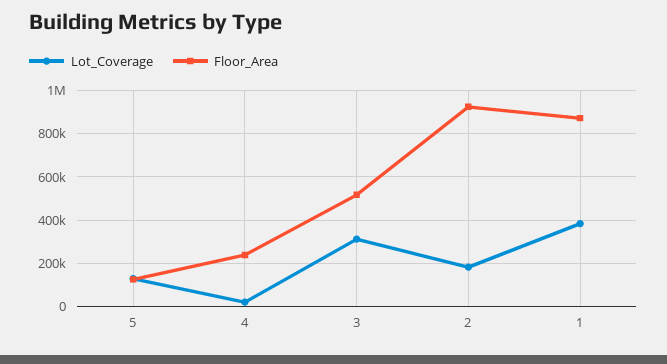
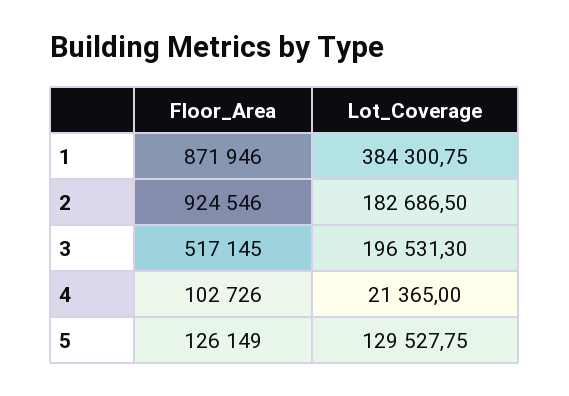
  {
    "Lot_Coverage": {
      "5": 129527.75,
      "4": 21365,
-     "3": 300000,
+     "3": 196531.3,
      "2": 182686.5,
      "1": 384300.75
    },
    "Floor_Area": {
      "5": 126149,
-     "4": 250000,
+     "4": 102726,
      "3": 517145,
      "2": 924546,
      "1": 871946
    }
  }

